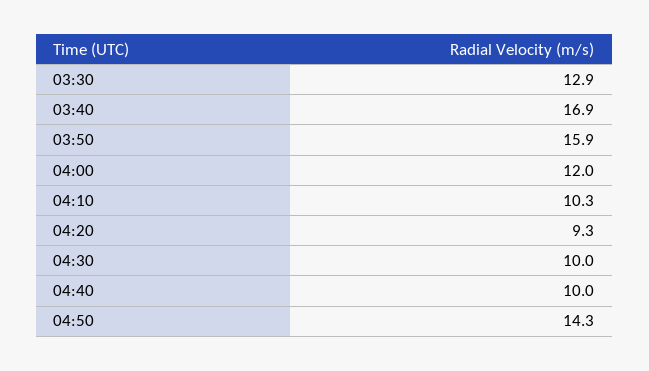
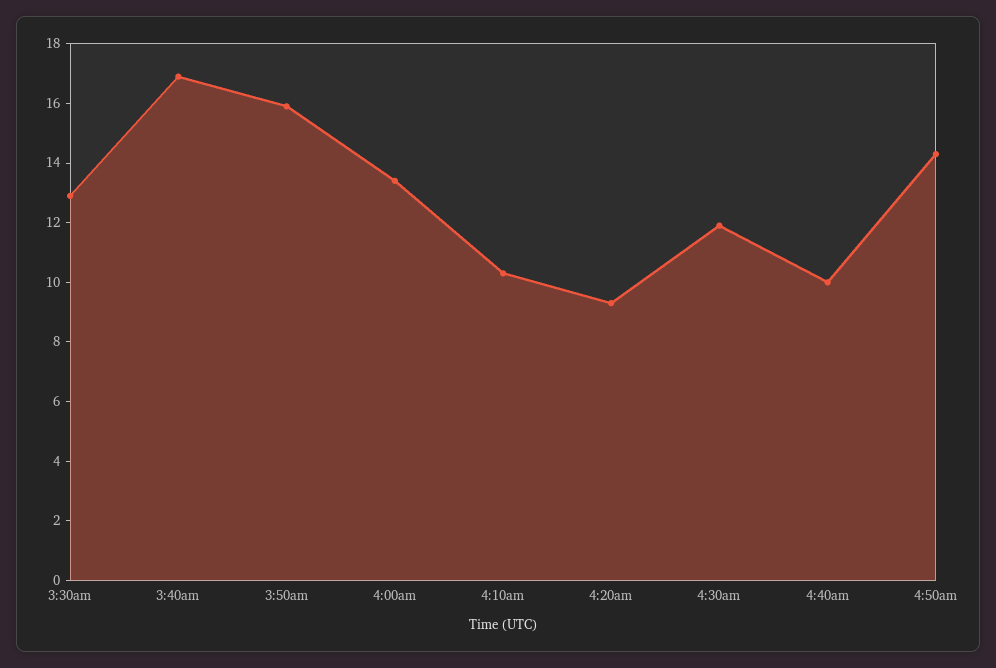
  {
    "03:30": 12.9,
    "03:40": 16.9,
    "03:50": 15.9,
-   "04:00": 12,
+   "04:00": 13.5,
    "04:10": 10.3,
    "04:20": 9.3,
-   "04:30": 10,
+   "04:30": 12,
    "04:40": 10,
    "04:50": 14.3
  }

